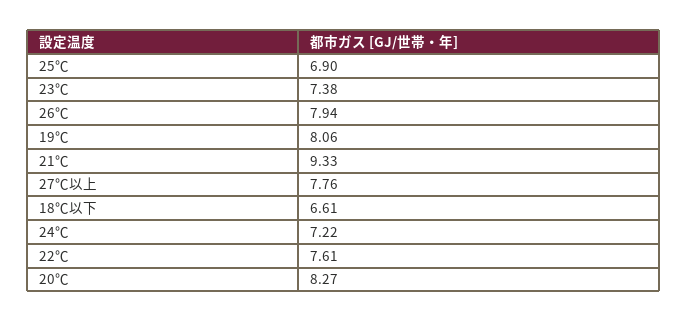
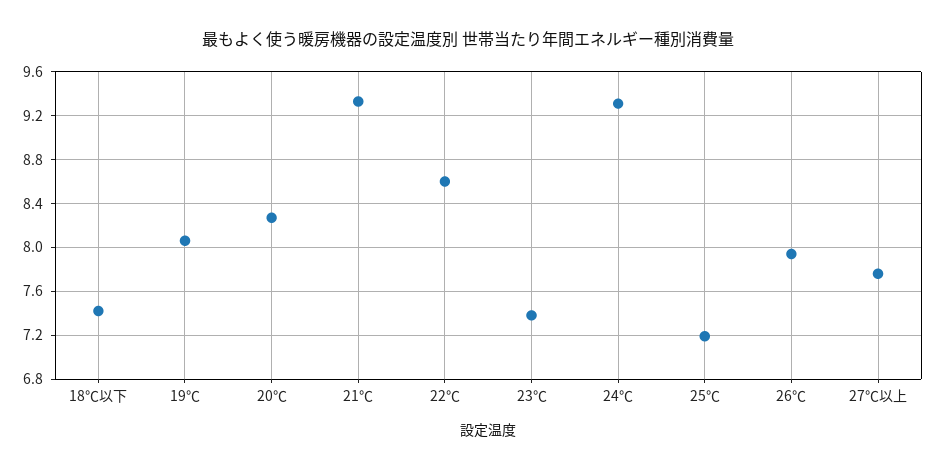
  {
-   "25℃": 6.9,
+   "25℃": 7.2,
    "23℃": 7.38,
    "26℃": 7.94,
    "19℃": 8.06,
    "21℃": 9.33,
    "27℃以上": 7.76,
-   "18℃以下": 6.61,
+   "18℃以下": 7.4,
-   "24℃": 7.22,
+   "24℃": 9.3,
-   "22℃": 7.61,
+   "22℃": 8.6,
    "20℃": 8.27
  }

